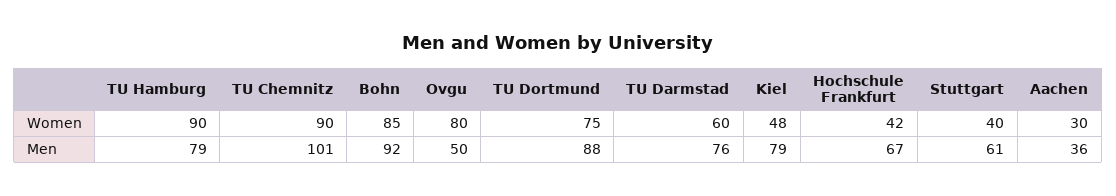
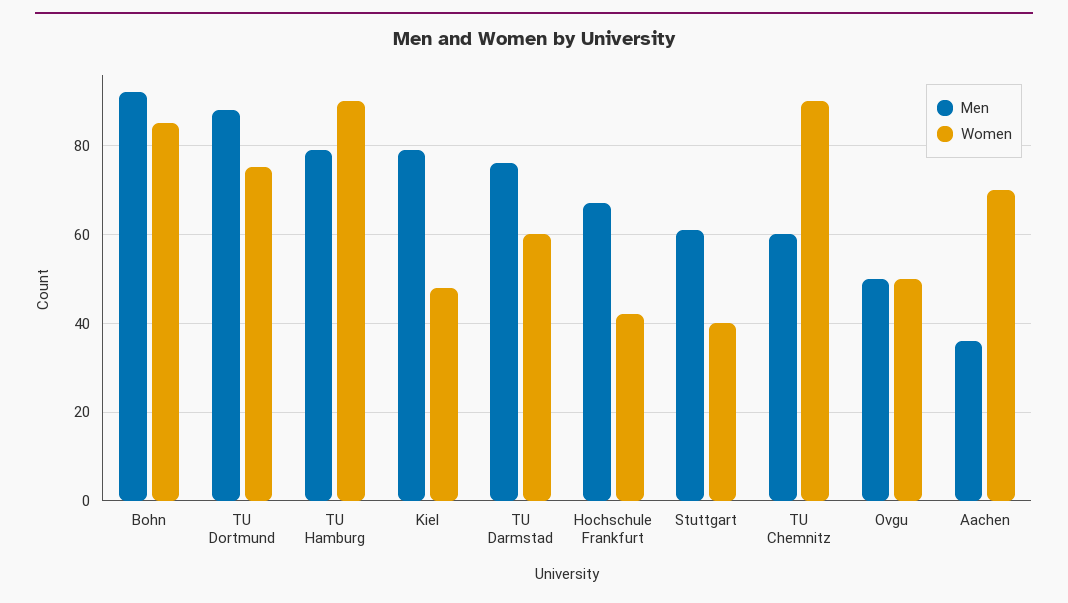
  {
    "Women": {
      "TU Hamburg": 90,
      "TU Chemnitz": 90,
      "Bohn": 85,
-     "Ovgu": 80,
+     "Ovgu": 50,
      "TU Dortmund": 75,
      "TU Darmstad": 60,
      "Kiel": 48,
      "Hochschule Frankfurt": 42,
      "Stuttgart": 40,
-     "Aachen": 30
+     "Aachen": 70
    },
    "Men": {
      "TU Hamburg": 79,
-     "TU Chemnitz": 101,
+     "TU Chemnitz": 60,
      "Bohn": 92,
      "Ovgu": 50,
      "TU Dortmund": 88,
      "TU Darmstad": 76,
      "Kiel": 79,
      "Hochschule Frankfurt": 67,
      "Stuttgart": 61,
      "Aachen": 36
    }
  }

